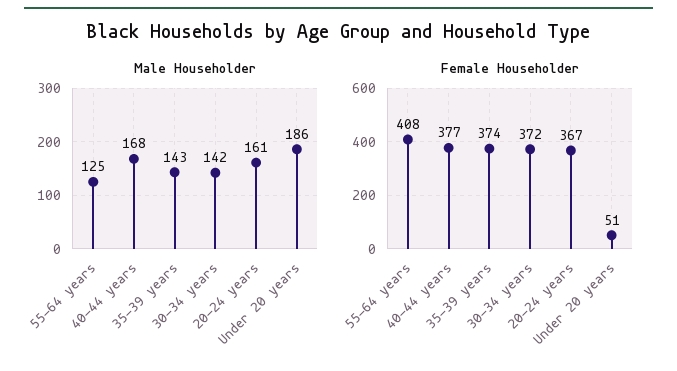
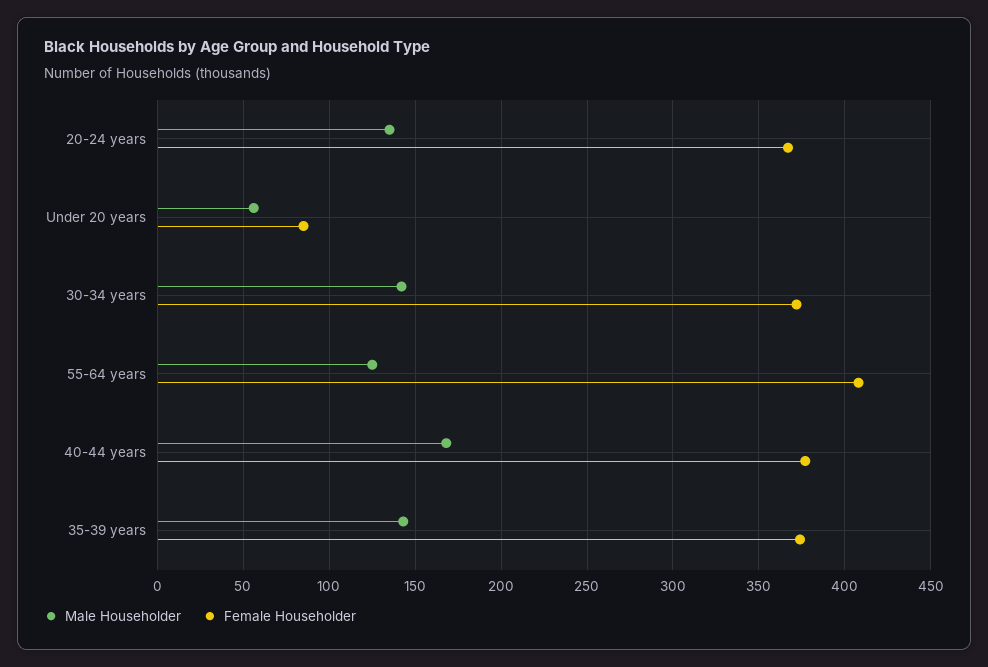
  {
    "Male Householder": {
      "55-64 years": 125,
      "40-44 years": 168,
      "35-39 years": 143,
      "30-34 years": 142,
-     "20-24 years": 161,
+     "20-24 years": 135,
-     "Under 20 years": 186
+     "Under 20 years": 55
    },
    "Female Householder": {
      "55-64 years": 408,
      "40-44 years": 377,
      "35-39 years": 374,
      "30-34 years": 372,
      "20-24 years": 367,
-     "Under 20 years": 51
+     "Under 20 years": 85
    }
  }

